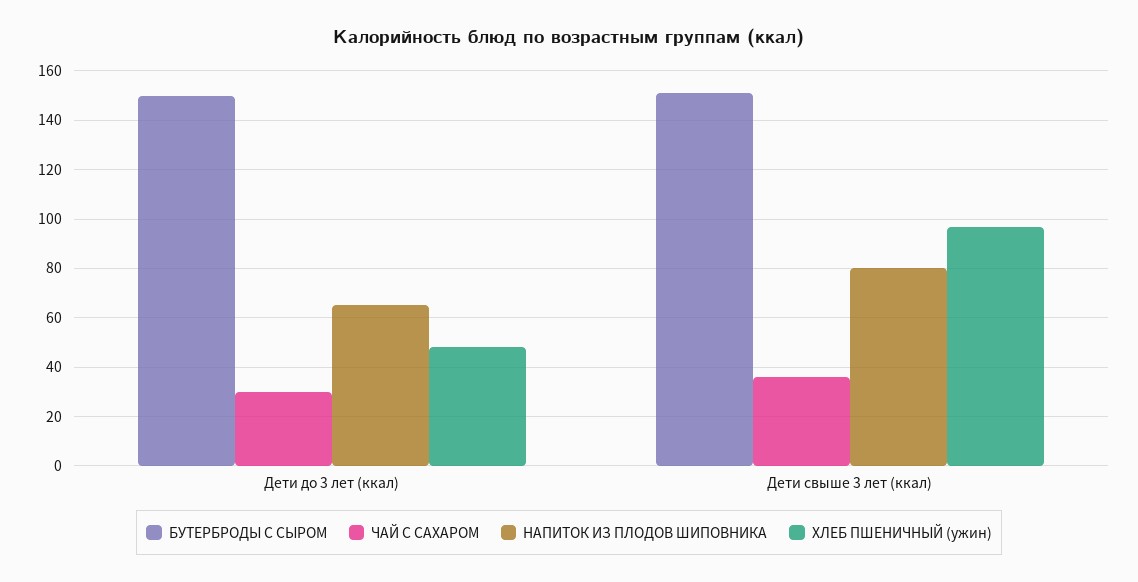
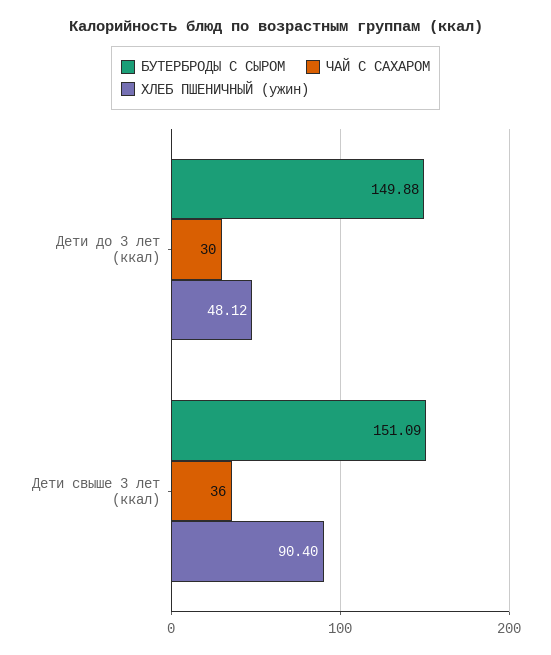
  {
    "БУТЕРБРОДЫ С СЫРОМ": {
      "Дети до 3 лет (ккал)": 149.88,
      "Дети свыше 3 лет (ккал)": 151.09
    },
    "ЧАЙ С САХАРОМ": {
      "Дети до 3 лет (ккал)": 30,
      "Дети свыше 3 лет (ккал)": 36
    },
-   "НАПИТОК ИЗ ПЛОДОВ ШИПОВНИКА": {
-     "Дети до 3 лет (ккал)": 65,
-     "Дети свыше 3 лет (ккал)": 80
-   },
    "ХЛЕБ ПШЕНИЧНЫЙ (ужин)": {
      "Дети до 3 лет (ккал)": 48.12,
-     "Дети свыше 3 лет (ккал)": 97.5
+     "Дети свыше 3 лет (ккал)": 90.4
    }
  }

